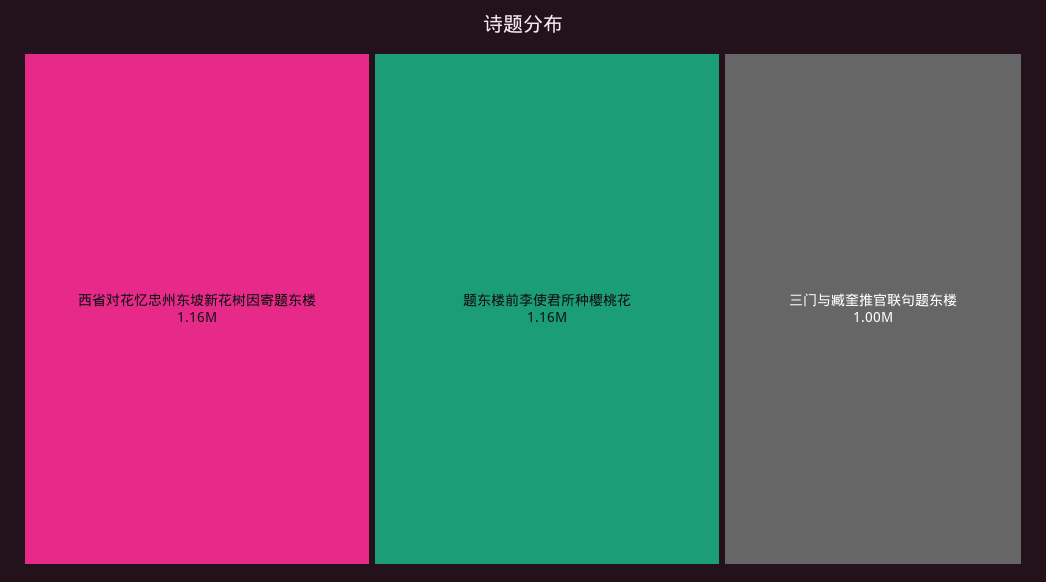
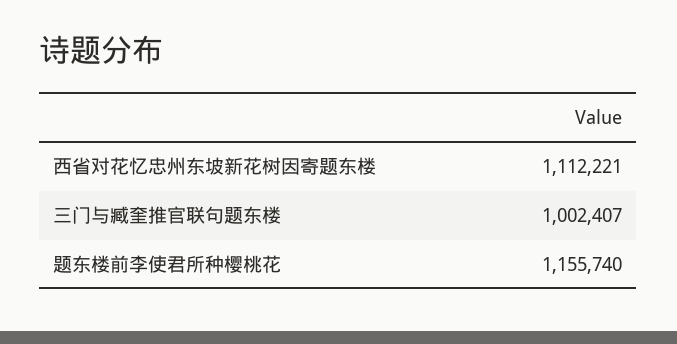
  {
-   "西省对花忆忠州东坡新花树因寄题东楼": 1160000,
+   "西省对花忆忠州东坡新花树因寄题东楼": 1112221,
    "题东楼前李使君所种樱桃花": 1155740,
    "三门与臧奎推官联句题东楼": 1002407
  }

